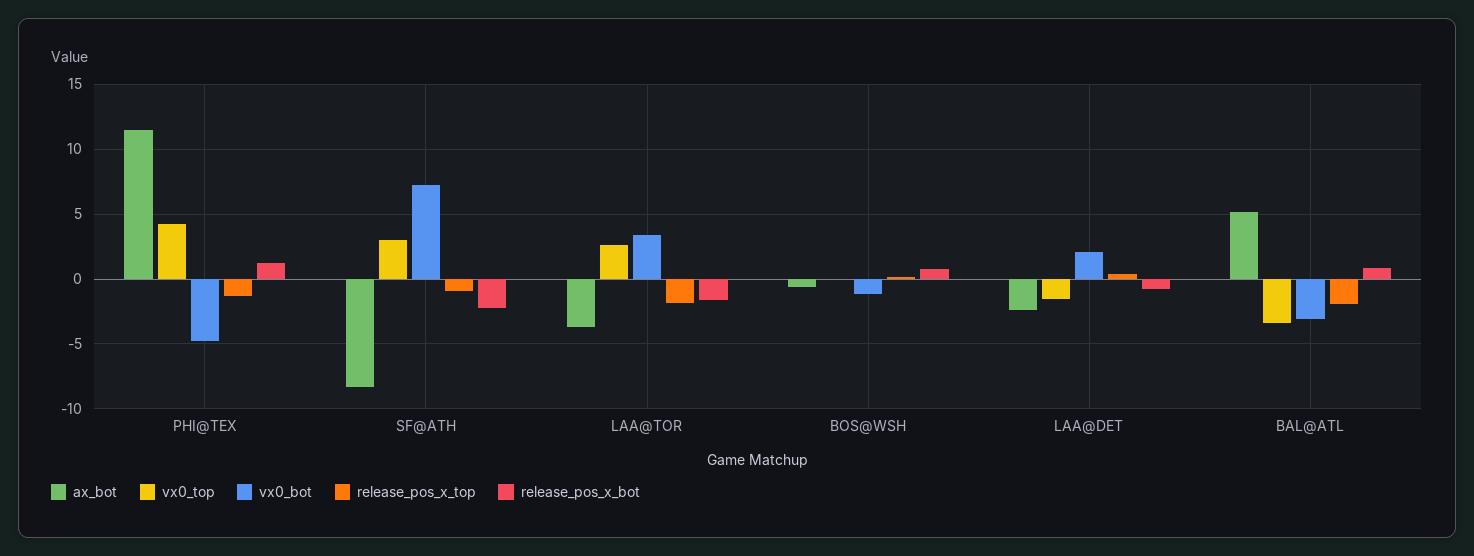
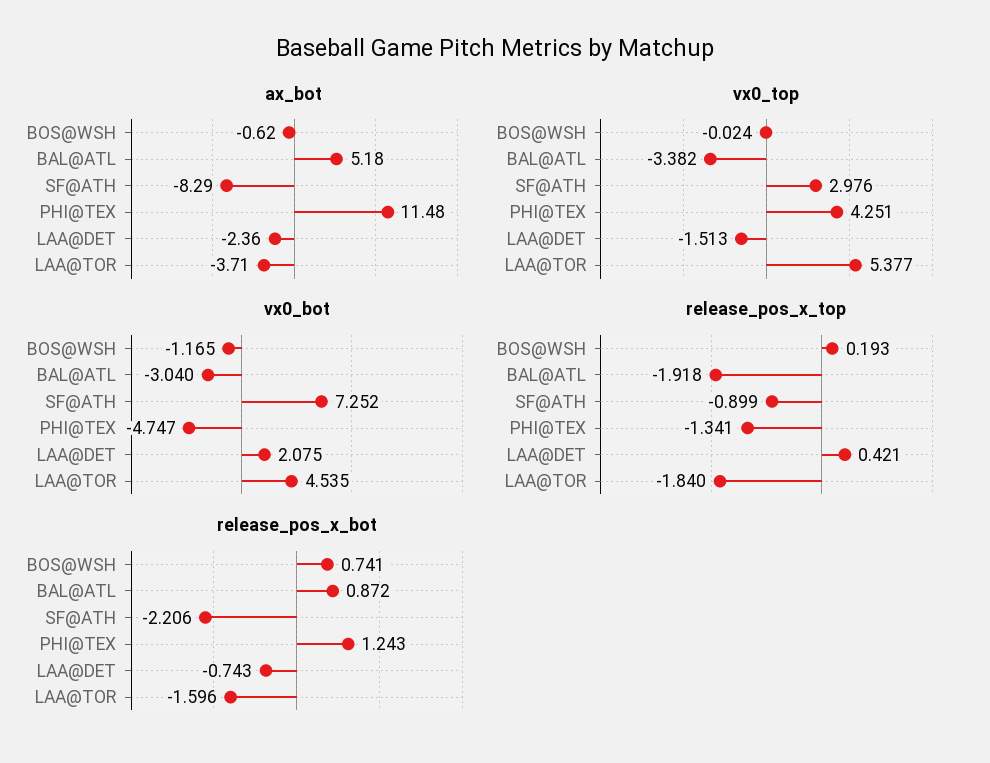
  {
    "ax_bot": {
      "PHI@TEX": 11.48,
      "SF@ATH": -8.29,
      "LAA@TOR": -3.71,
      "BOS@WSH": -0.62,
      "LAA@DET": -2.36,
      "BAL@ATL": 5.18
    },
    "vx0_top": {
      "PHI@TEX": 4.251,
      "SF@ATH": 2.976,
-     "LAA@TOR": 2.5,
+     "LAA@TOR": 5.377,
      "BOS@WSH": -0.024,
      "LAA@DET": -1.513,
      "BAL@ATL": -3.382
    },
    "vx0_bot": {
      "PHI@TEX": -4.747,
      "SF@ATH": 7.252,
-     "LAA@TOR": 3.5,
+     "LAA@TOR": 4.535,
      "BOS@WSH": -1.165,
      "LAA@DET": 2.075,
      "BAL@ATL": -3.04
    },
    "release_pos_x_top": {
      "PHI@TEX": -1.341,
      "SF@ATH": -0.899,
      "LAA@TOR": -1.84,
      "BOS@WSH": 0.193,
      "LAA@DET": 0.421,
      "BAL@ATL": -1.918
    },
    "release_pos_x_bot": {
      "PHI@TEX": 1.243,
      "SF@ATH": -2.206,
      "LAA@TOR": -1.596,
      "BOS@WSH": 0.741,
      "LAA@DET": -0.743,
      "BAL@ATL": 0.872
    }
  }

